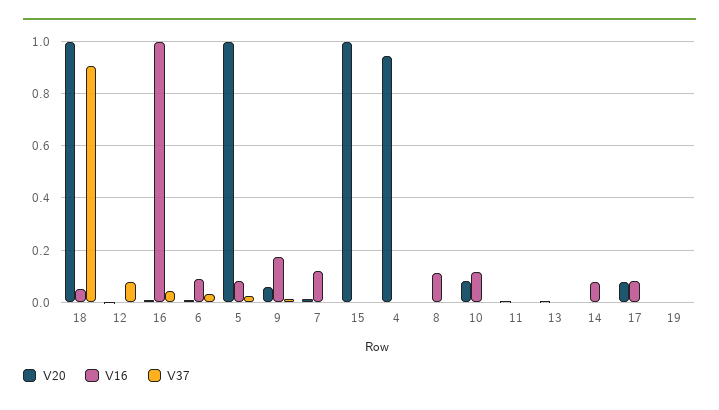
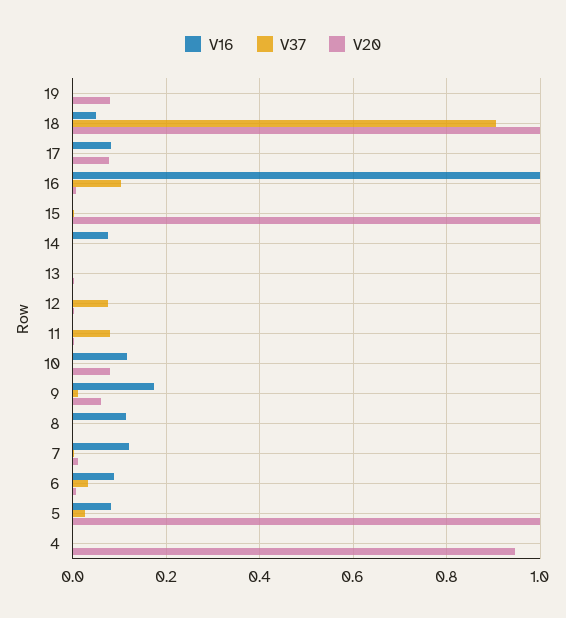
  {
    "V20": {
      "18": 1,
      "12": 0,
      "16": 0,
      "6": 0,
      "5": 1,
      "9": 0.06,
      "7": 0.02,
      "15": 1,
      "4": 0.94,
      "8": 0,
      "10": 0.08,
      "11": 0,
      "13": 0,
      "14": 0,
      "17": 0.08,
-     "19": 0
+     "19": 0.08
    },
    "V16": {
      "18": 0.04,
      "12": 0,
      "16": 1,
      "6": 0.08,
      "5": 0.08,
      "9": 0.18,
      "7": 0.12,
      "15": 0,
      "4": 0,
      "8": 0.12,
      "10": 0.12,
      "11": 0,
      "13": 0,
      "14": 0.08,
      "17": 0.08,
      "19": 0
    },
    "V37": {
      "18": 0.9,
      "12": 0.08,
-     "16": 0.05,
+     "16": 0.1,
      "6": 0.04,
      "5": 0.02,
      "9": 0.02,
      "7": 0,
      "15": 0,
      "4": 0,
      "8": 0,
      "10": 0,
-     "11": 0,
+     "11": 0.08,
      "13": 0,
      "14": 0,
      "17": 0,
      "19": 0
    }
  }

